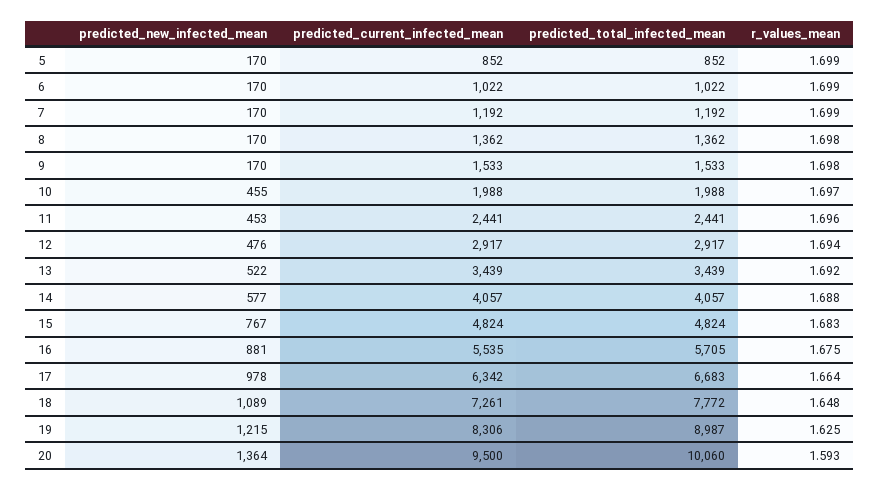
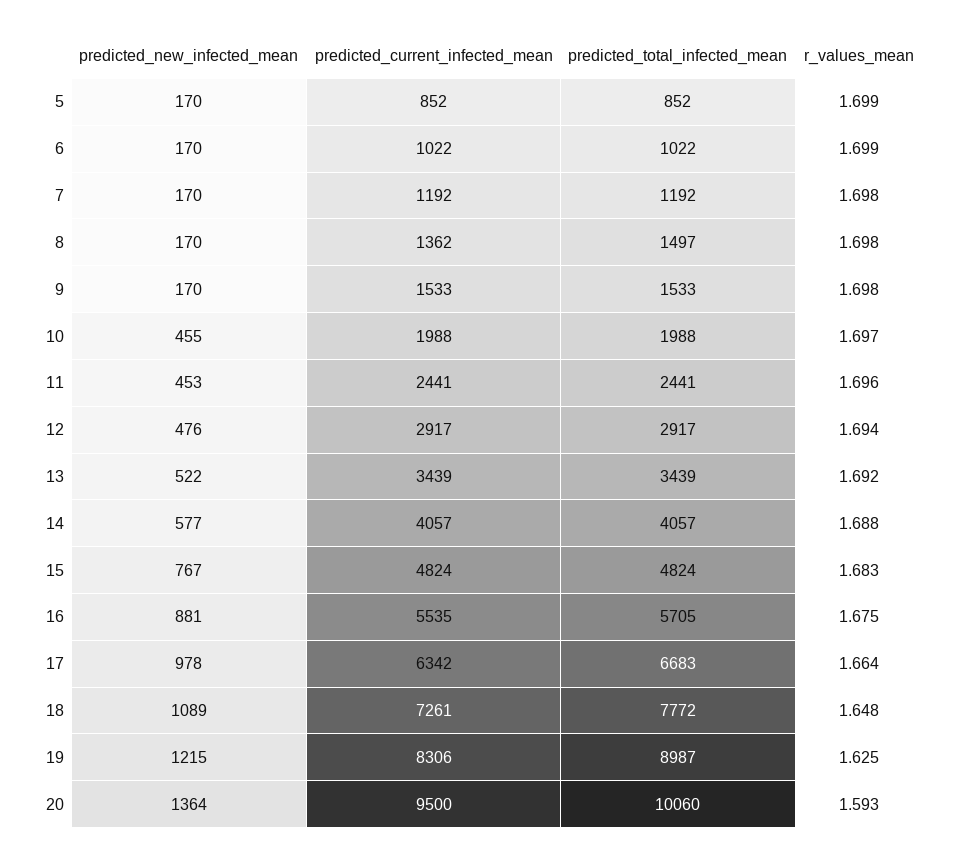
  {
    "predicted_new_infected_mean": {
      "5": 170,
      "6": 170,
      "7": 170,
      "8": 170,
      "9": 170,
      "10": 455,
      "11": 453,
      "12": 476,
      "13": 522,
      "14": 577,
      "15": 767,
      "16": 881,
      "17": 978,
      "18": 1089,
      "19": 1215,
      "20": 1364
    },
    "predicted_current_infected_mean": {
      "5": 852,
      "6": 1022,
      "7": 1192,
      "8": 1362,
      "9": 1533,
      "10": 1988,
      "11": 2441,
      "12": 2917,
      "13": 3439,
      "14": 4057,
      "15": 4824,
      "16": 5535,
      "17": 6342,
      "18": 7261,
      "19": 8306,
      "20": 9500
    },
    "predicted_total_infected_mean": {
      "5": 852,
      "6": 1022,
      "7": 1192,
-     "8": 1362,
+     "8": 1497,
      "9": 1533,
      "10": 1988,
      "11": 2441,
      "12": 2917,
      "13": 3439,
      "14": 4057,
      "15": 4824,
      "16": 5705,
      "17": 6683,
      "18": 7772,
      "19": 8987,
      "20": 10060
    },
    "r_values_mean": {
      "5": 1.699,
      "6": 1.699,
-     "7": 1.699,
+     "7": 1.698,
      "8": 1.698,
      "9": 1.698,
      "10": 1.697,
      "11": 1.696,
      "12": 1.694,
      "13": 1.692,
      "14": 1.688,
      "15": 1.683,
      "16": 1.675,
      "17": 1.664,
      "18": 1.648,
      "19": 1.625,
      "20": 1.593
    }
  }

